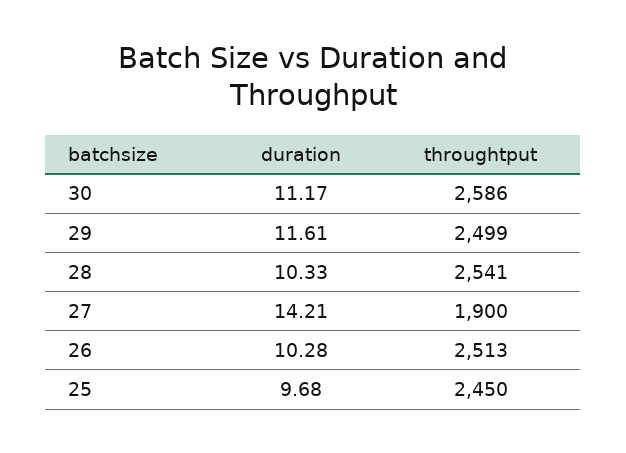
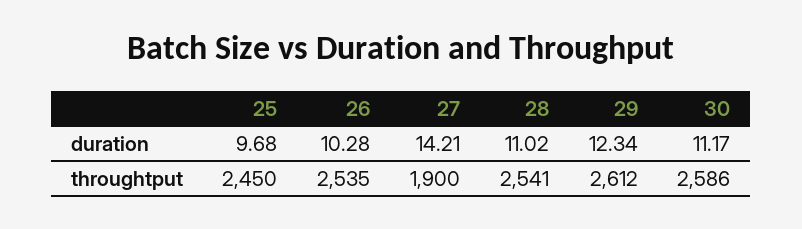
  {
    "duration": {
      "30": 11.17,
-     "29": 11.61,
+     "29": 12.34,
-     "28": 10.33,
+     "28": 11.02,
      "27": 14.21,
      "26": 10.28,
      "25": 9.68
    },
    "throughtput": {
      "30": 2586,
-     "29": 2499,
+     "29": 2612,
      "28": 2541,
      "27": 1900,
-     "26": 2513,
+     "26": 2535,
      "25": 2450
    }
  }

